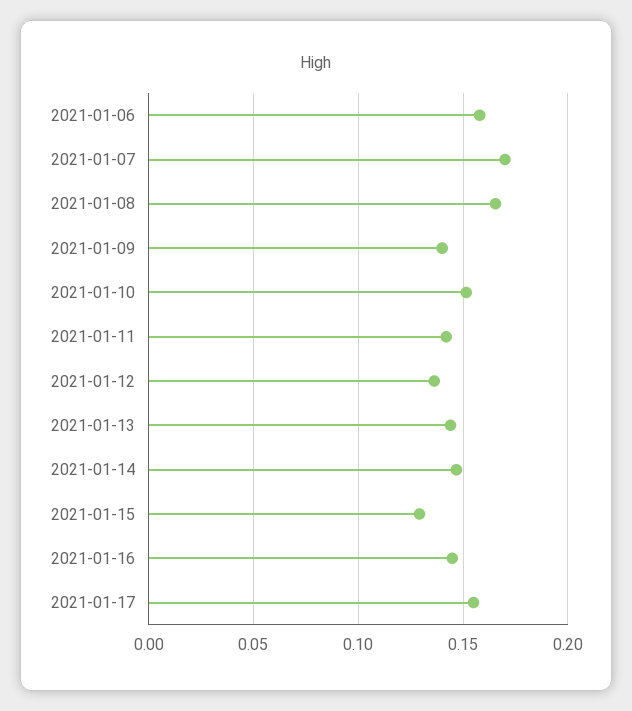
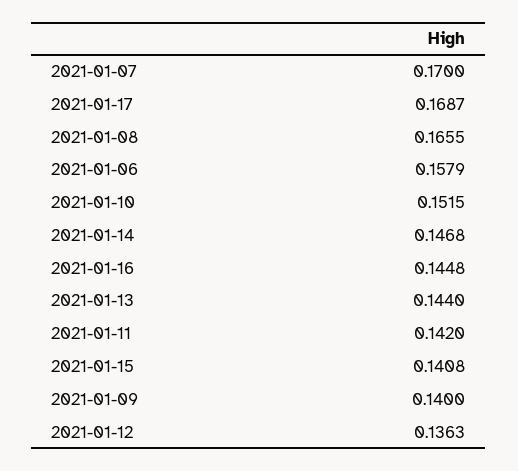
  {
    "2021-01-06": 0.1579,
    "2021-01-07": 0.17,
    "2021-01-08": 0.1655,
    "2021-01-09": 0.14,
    "2021-01-10": 0.1515,
    "2021-01-11": 0.142,
    "2021-01-12": 0.1363,
    "2021-01-13": 0.144,
    "2021-01-14": 0.1468,
-   "2021-01-15": 0.13,
+   "2021-01-15": 0.1408,
    "2021-01-16": 0.1448,
-   "2021-01-17": 0.155
+   "2021-01-17": 0.1687
  }

